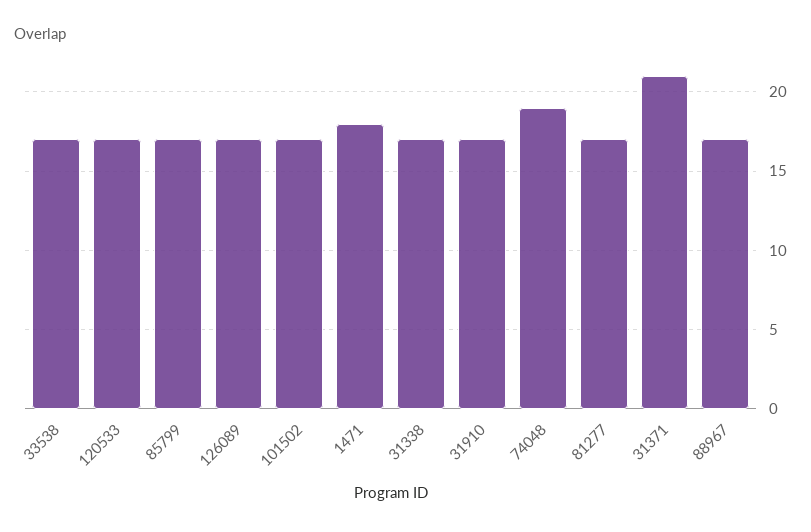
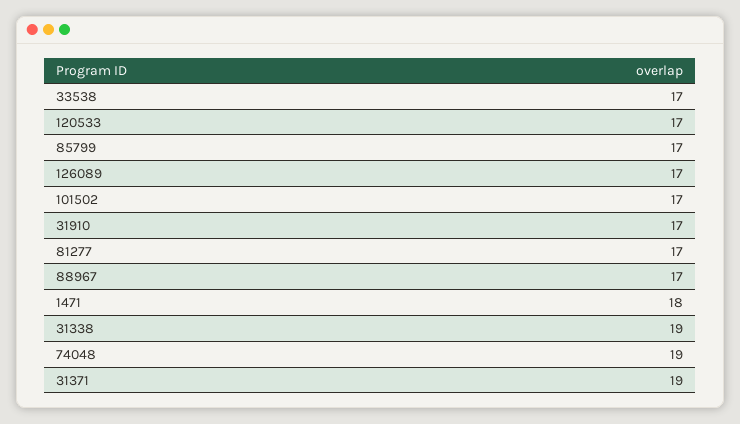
  {
    "33538": 17,
    "120533": 17,
    "85799": 17,
    "126089": 17,
    "101502": 17,
    "1471": 18,
-   "31338": 17,
+   "31338": 19,
    "31910": 17,
    "74048": 19,
    "81277": 17,
-   "31371": 21,
+   "31371": 19,
    "88967": 17
  }

